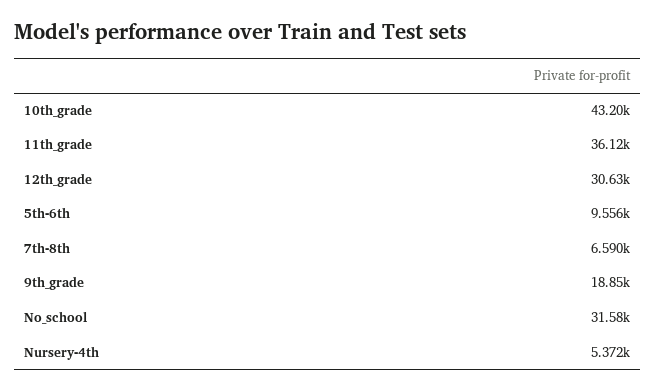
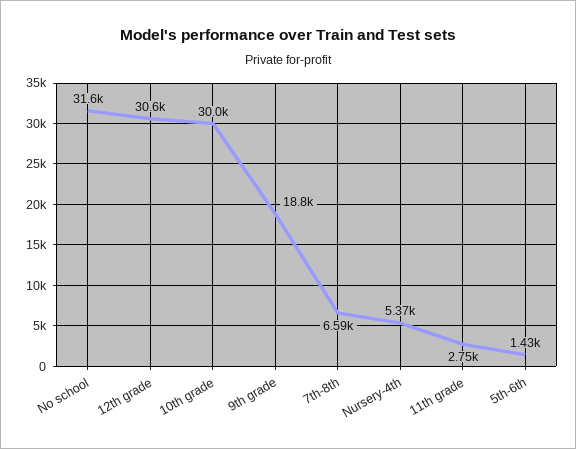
  {
-   "10th_grade": 43200,
+   "10th_grade": 30000,
-   "11th_grade": 36120,
+   "11th_grade": 2750,
    "12th_grade": 30630,
-   "5th-6th": 9556,
+   "5th-6th": 1430,
    "7th-8th": 6590,
    "9th_grade": 18850,
    "No_school": 31580,
    "Nursery-4th": 5372
  }

